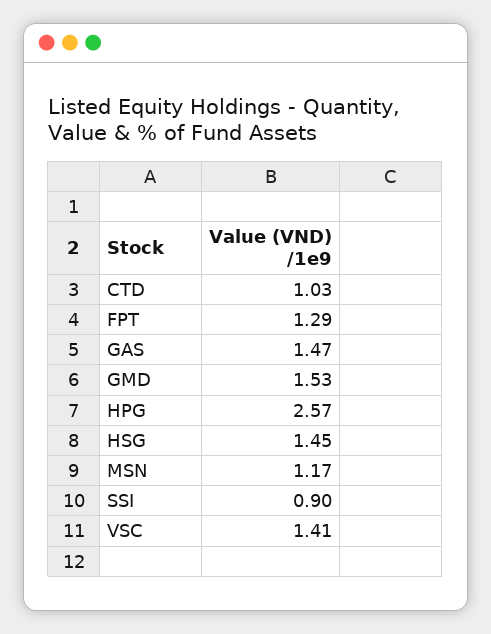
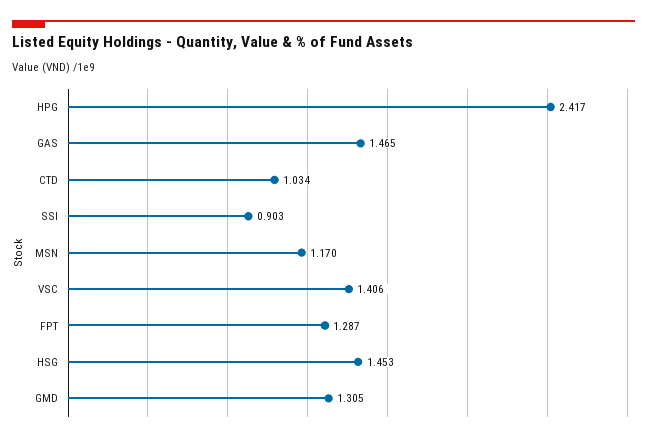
  {
    "CTD": 1.034,
    "FPT": 1.287,
    "GAS": 1.465,
-   "GMD": 1.53,
+   "GMD": 1.305,
-   "HPG": 2.57,
+   "HPG": 2.417,
    "HSG": 1.453,
    "MSN": 1.17,
    "SSI": 0.903,
    "VSC": 1.406
  }

